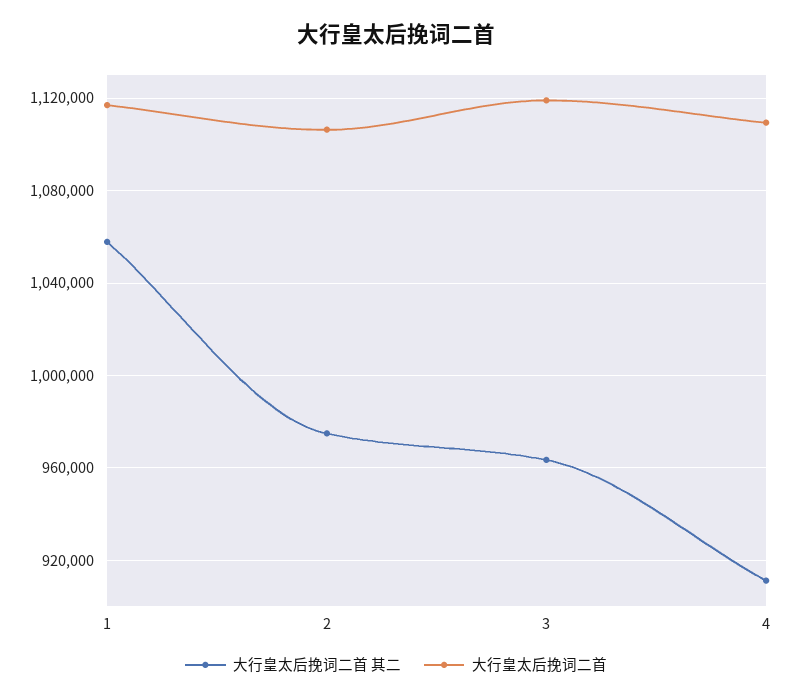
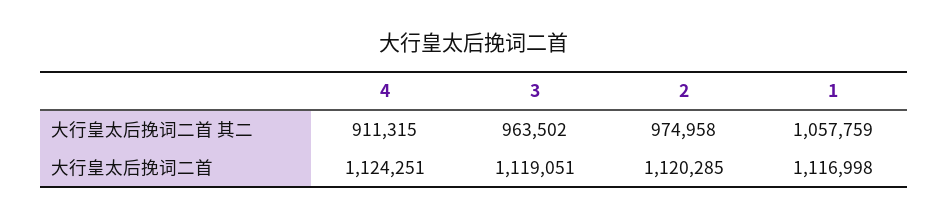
  {
    "大行皇太后挽词二首 其二": {
      "1": 1057759,
      "2": 974958,
      "3": 963502,
      "4": 911315
    },
    "大行皇太后挽词二首": {
      "1": 1116998,
-     "2": 1105000,
+     "2": 1120285,
      "3": 1119051,
-     "4": 1110000
+     "4": 1124251
    }
  }

